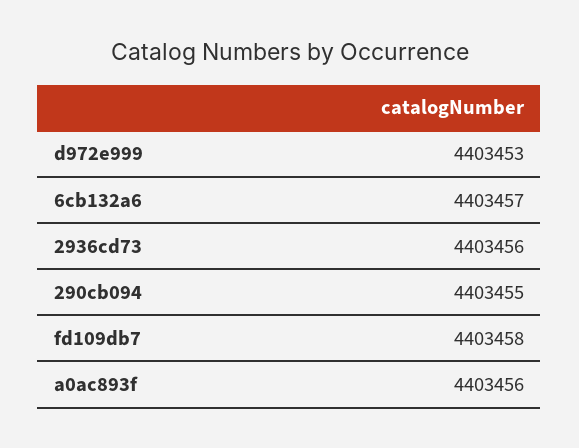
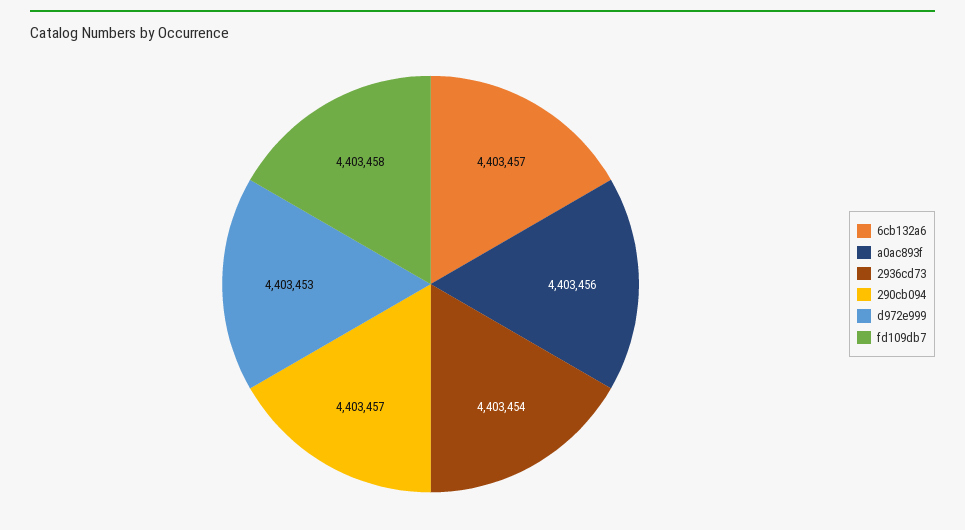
  {
    "d972e999": 4403453,
    "6cb132a6": 4403457,
-   "2936cd73": 4403456,
+   "2936cd73": 4403454,
-   "290cb094": 4403455,
+   "290cb094": 4403457,
    "fd109db7": 4403458,
    "a0ac893f": 4403456
  }

